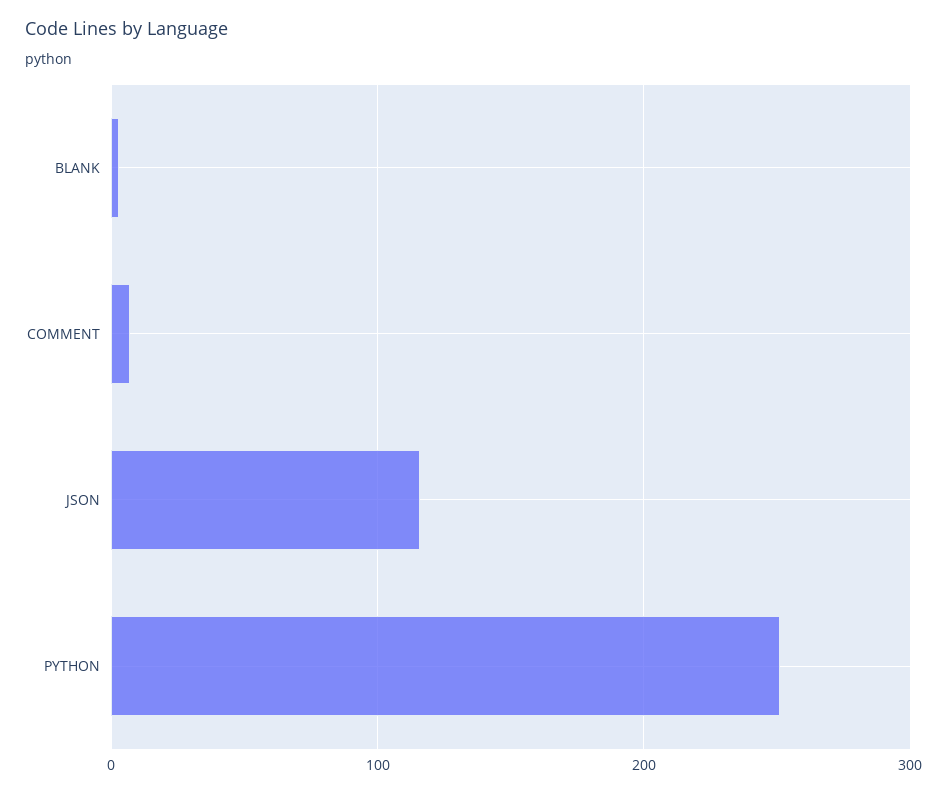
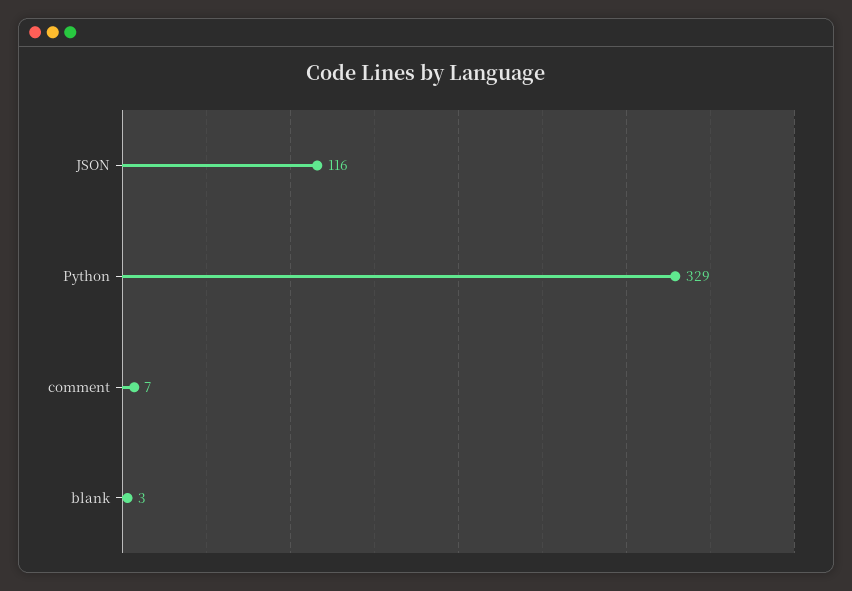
  {
    "BLANK": 3,
    "COMMENT": 7,
    "JSON": 116,
-   "PYTHON": 250
+   "PYTHON": 329
  }

